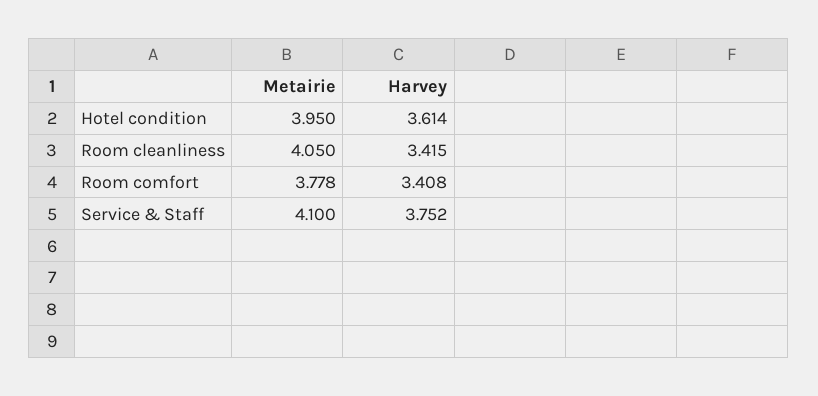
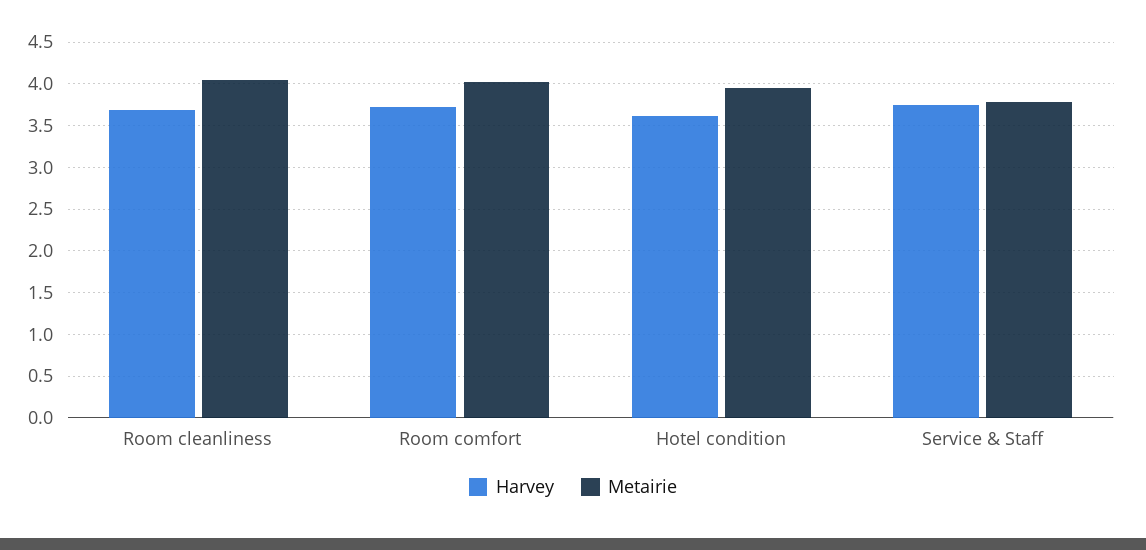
  {
    "Metairie": {
      "Hotel condition": 3.95,
      "Room cleanliness": 4.05,
-     "Room comfort": 3.778,
+     "Room comfort": 4,
-     "Service & Staff": 4.1
+     "Service & Staff": 3.8
    },
    "Harvey": {
      "Hotel condition": 3.614,
-     "Room cleanliness": 3.415,
+     "Room cleanliness": 3.7,
-     "Room comfort": 3.408,
+     "Room comfort": 3.7,
      "Service & Staff": 3.752
    }
  }

